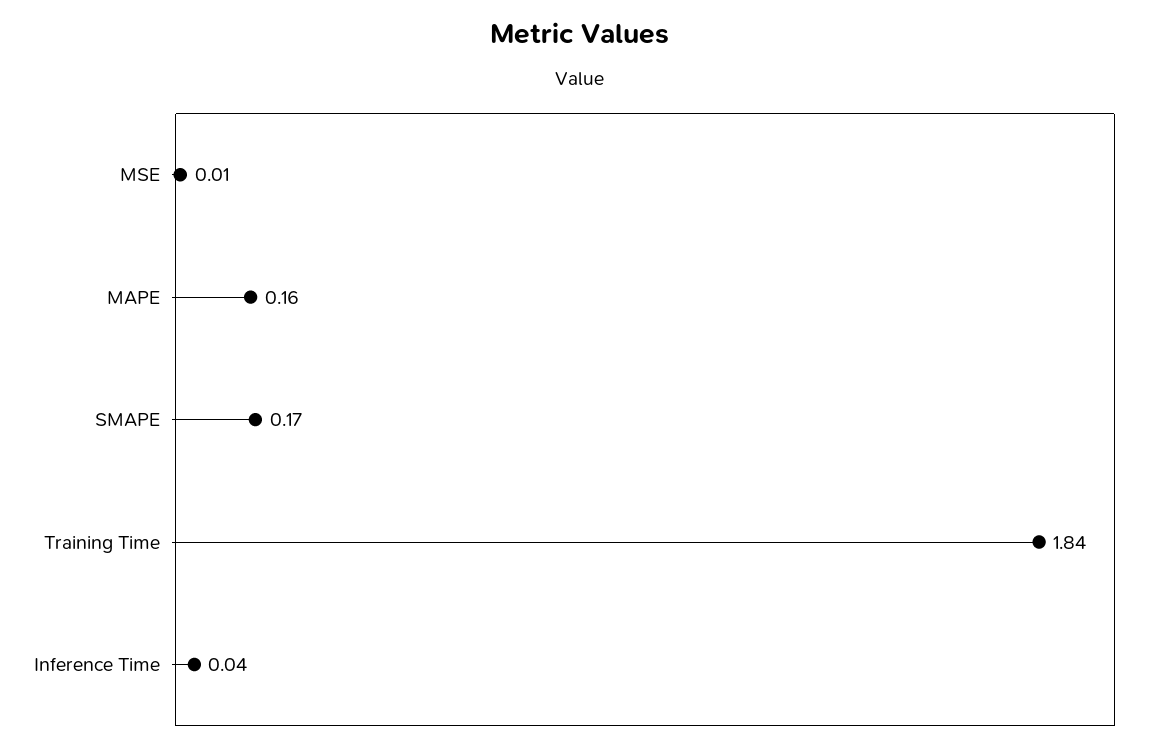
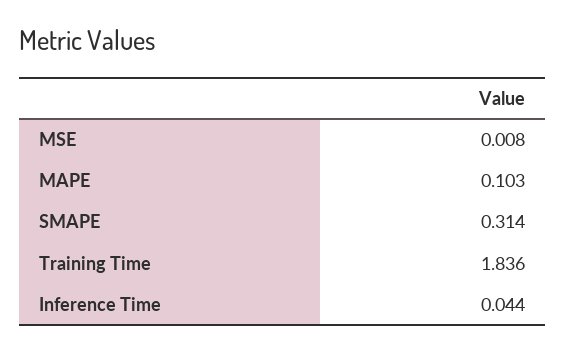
  {
    "MSE": 0.008,
-   "MAPE": 0.16,
+   "MAPE": 0.103,
-   "SMAPE": 0.17,
+   "SMAPE": 0.314,
    "Training Time": 1.836,
    "Inference Time": 0.044
  }

